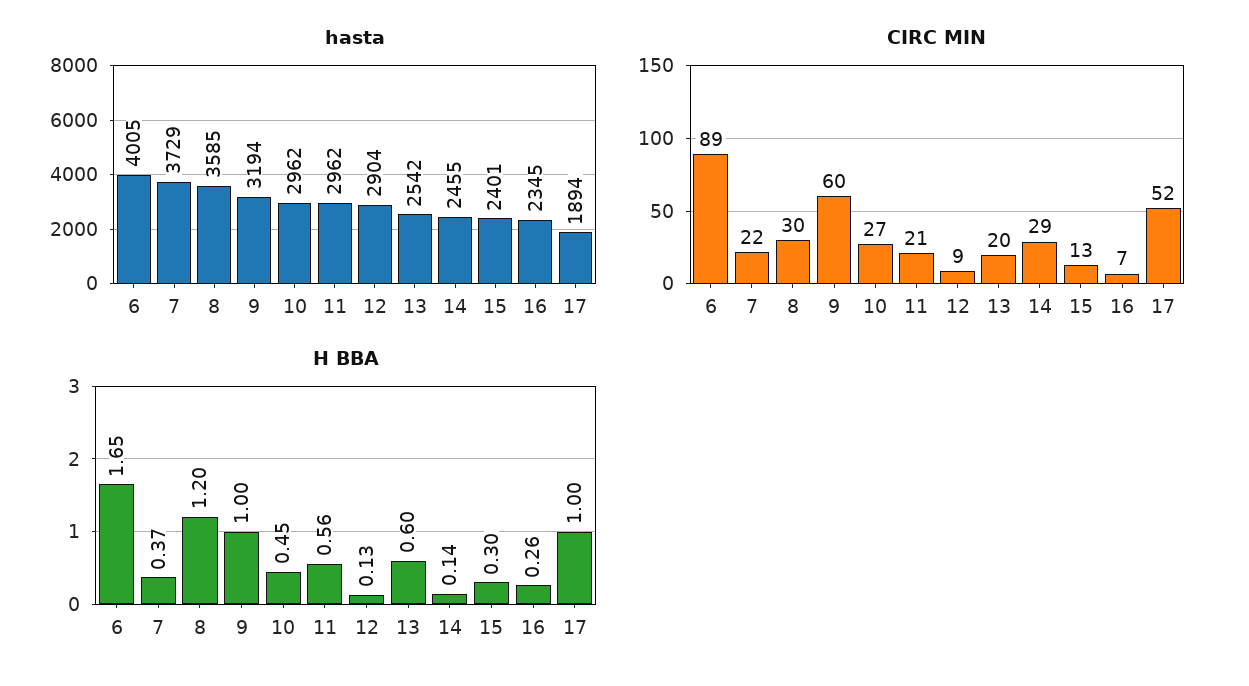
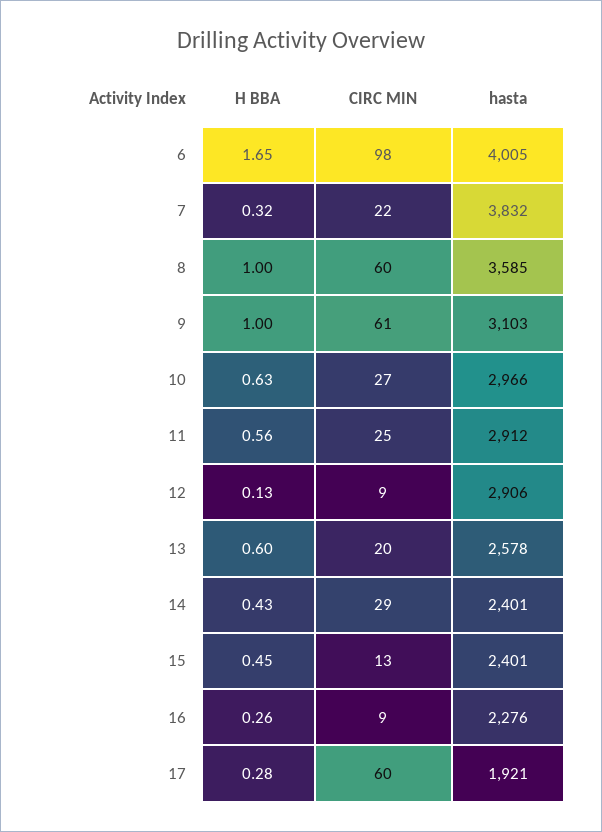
  {
    "hasta": {
      "6": 4005,
-     "7": 3729,
+     "7": 3832,
      "8": 3585,
-     "9": 3194,
+     "9": 3103,
-     "10": 2962,
+     "10": 2966,
-     "11": 2962,
+     "11": 2912,
-     "12": 2904,
+     "12": 2906,
-     "13": 2542,
+     "13": 2578,
-     "14": 2455,
+     "14": 2401,
      "15": 2401,
-     "16": 2345,
+     "16": 2276,
-     "17": 1894
+     "17": 1921
    },
    "CIRC MIN": {
-     "6": 89,
+     "6": 98,
      "7": 22,
-     "8": 30,
+     "8": 60,
-     "9": 60,
+     "9": 61,
      "10": 27,
-     "11": 21,
+     "11": 25,
      "12": 9,
      "13": 20,
      "14": 29,
      "15": 13,
-     "16": 7,
+     "16": 9,
-     "17": 52
+     "17": 60
    },
    "H BBA": {
      "6": 1.65,
-     "7": 0.37,
+     "7": 0.32,
-     "8": 1.2,
+     "8": 1,
      "9": 1,
-     "10": 0.45,
+     "10": 0.63,
      "11": 0.56,
      "12": 0.13,
      "13": 0.6,
-     "14": 0.14,
+     "14": 0.43,
-     "15": 0.3,
+     "15": 0.45,
      "16": 0.26,
-     "17": 1
+     "17": 0.28
    }
  }

